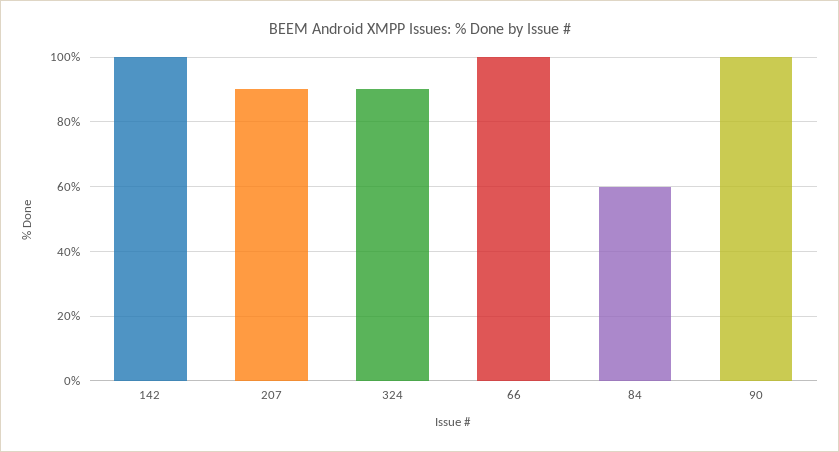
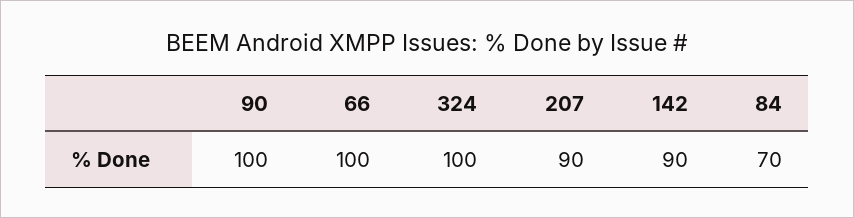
  {
-   "142": 100,
+   "142": 90,
    "207": 90,
-   "324": 90,
+   "324": 100,
    "66": 100,
-   "84": 60,
+   "84": 70,
    "90": 100
  }

